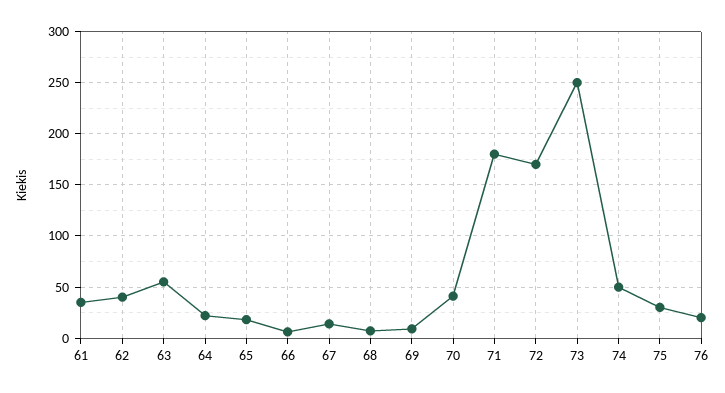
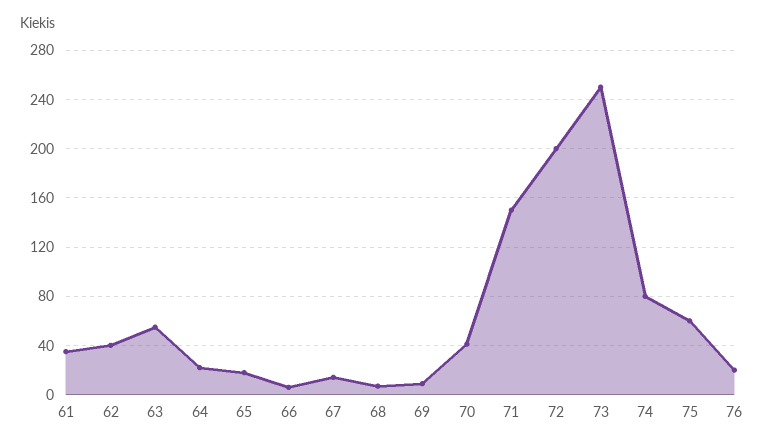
  {
    "61": 35,
    "62": 40,
    "63": 55,
    "64": 20,
    "65": 20,
    "66": 5,
    "67": 15,
    "68": 5,
    "69": 10,
    "70": 40,
-   "71": 180,
+   "71": 150,
-   "72": 170,
+   "72": 200,
    "73": 250,
-   "74": 50,
+   "74": 80,
-   "75": 30,
+   "75": 60,
    "76": 20
  }

